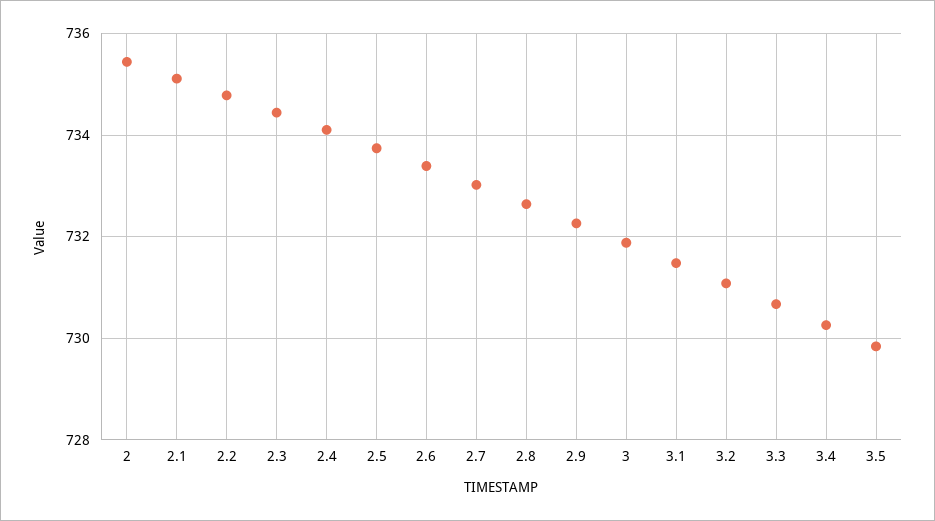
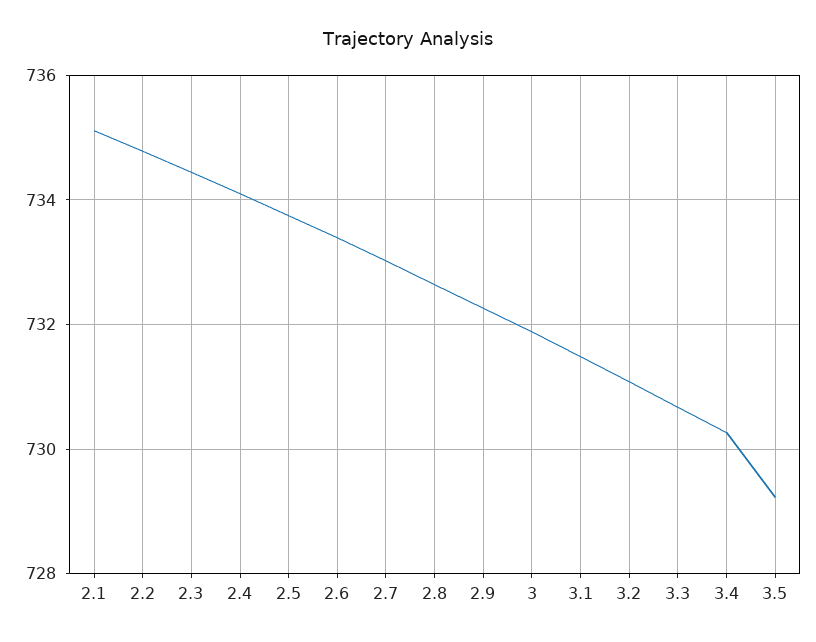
  {
-   "2": 735.4,
    "2.1": 735.2,
    "2.2": 734.8,
    "2.3": 734.4,
    "2.4": 734.2,
    "2.5": 733.8,
    "2.6": 733.4,
    "2.7": 733,
    "2.8": 732.6,
    "2.9": 732.2,
    "3": 731.8,
    "3.1": 731.4,
    "3.2": 731,
    "3.3": 730.6,
    "3.4": 730.2,
-   "3.5": 729.8
+   "3.5": 729.2
  }

